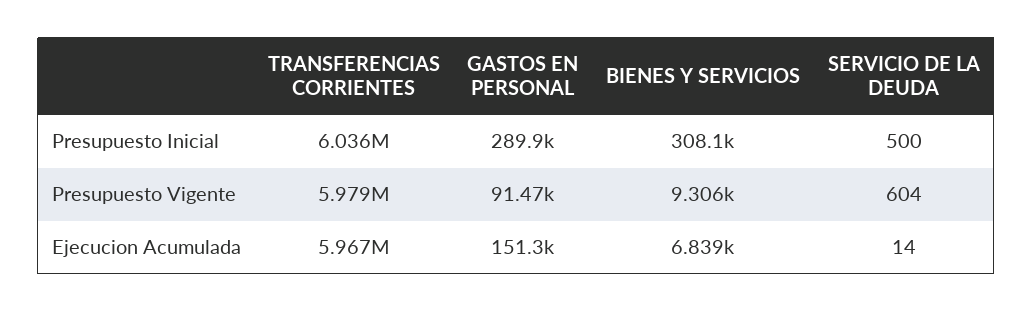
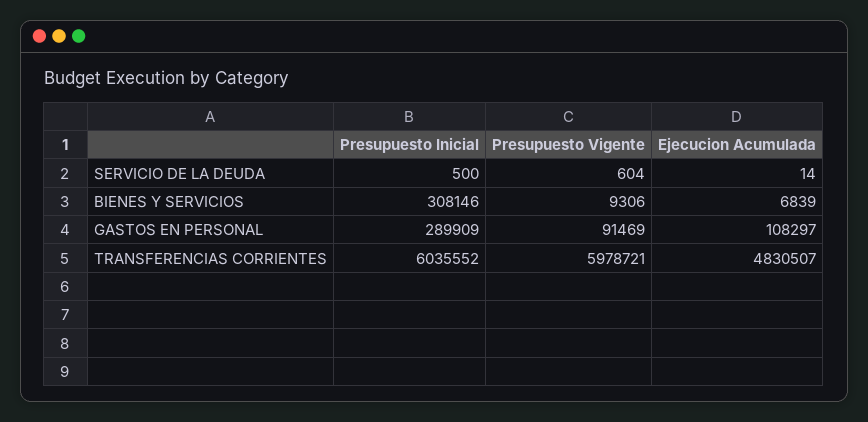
  {
    "TRANSFERENCIAS CORRIENTES": {
      "Presupuesto Inicial": 6035552,
      "Presupuesto Vigente": 5978721,
-     "Ejecucion Acumulada": 5967000
+     "Ejecucion Acumulada": 4830507
    },
    "GASTOS EN PERSONAL": {
      "Presupuesto Inicial": 289909,
      "Presupuesto Vigente": 91469,
-     "Ejecucion Acumulada": 151300
+     "Ejecucion Acumulada": 108297
    },
    "BIENES Y SERVICIOS": {
      "Presupuesto Inicial": 308146,
      "Presupuesto Vigente": 9306,
      "Ejecucion Acumulada": 6839
    },
    "SERVICIO DE LA DEUDA": {
      "Presupuesto Inicial": 500,
      "Presupuesto Vigente": 604,
      "Ejecucion Acumulada": 14
    }
  }

